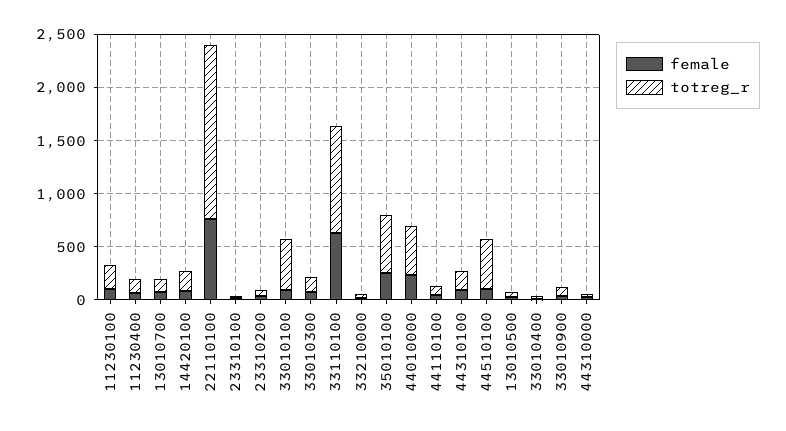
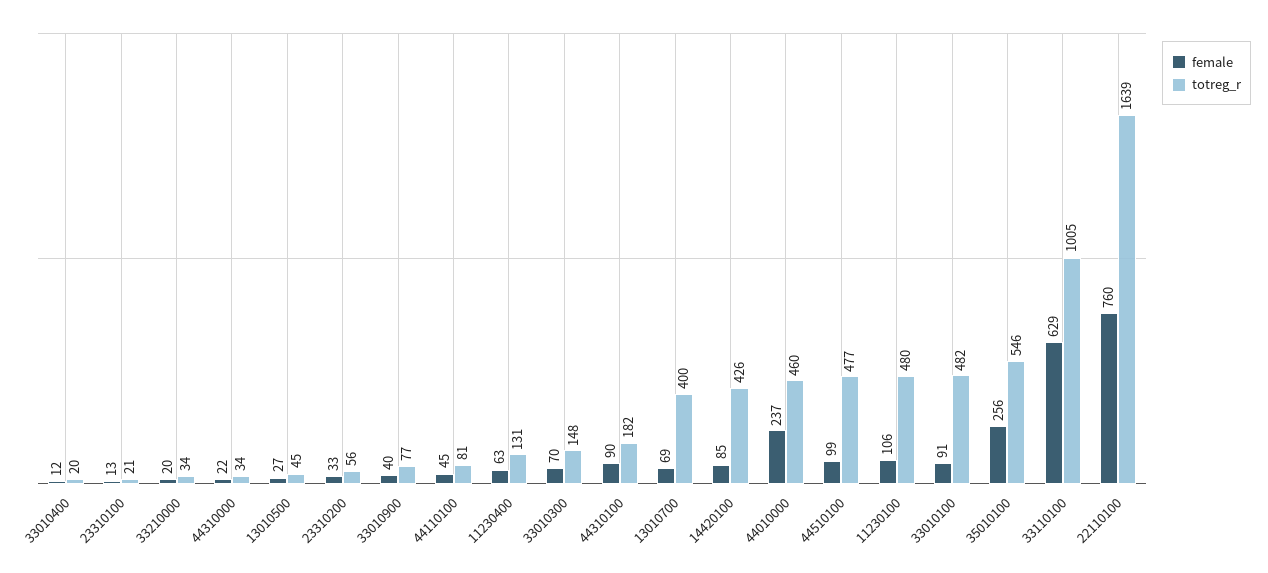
  {
    "female": {
      "11230100": 106,
      "11230400": 63,
      "13010700": 69,
      "14420100": 85,
      "22110100": 760,
      "23310100": 13,
      "23310200": 33,
      "33010100": 91,
      "33010300": 70,
      "33110100": 629,
      "33210000": 20,
      "35010100": 256,
      "44010000": 237,
      "44110100": 45,
      "44310100": 90,
      "44510100": 99,
      "13010500": 27,
      "33010400": 12,
      "33010900": 40,
      "44310000": 22
    },
    "totreg_r": {
-     "11230100": 200,
+     "11230100": 480,
      "11230400": 131,
-     "13010700": 100,
+     "13010700": 400,
-     "14420100": 200,
+     "14420100": 426,
      "22110100": 1639,
      "23310100": 21,
      "23310200": 56,
      "33010100": 482,
      "33010300": 148,
      "33110100": 1005,
      "33210000": 34,
      "35010100": 546,
      "44010000": 460,
      "44110100": 81,
      "44310100": 182,
      "44510100": 477,
      "13010500": 45,
      "33010400": 20,
      "33010900": 77,
      "44310000": 34
    }
  }

